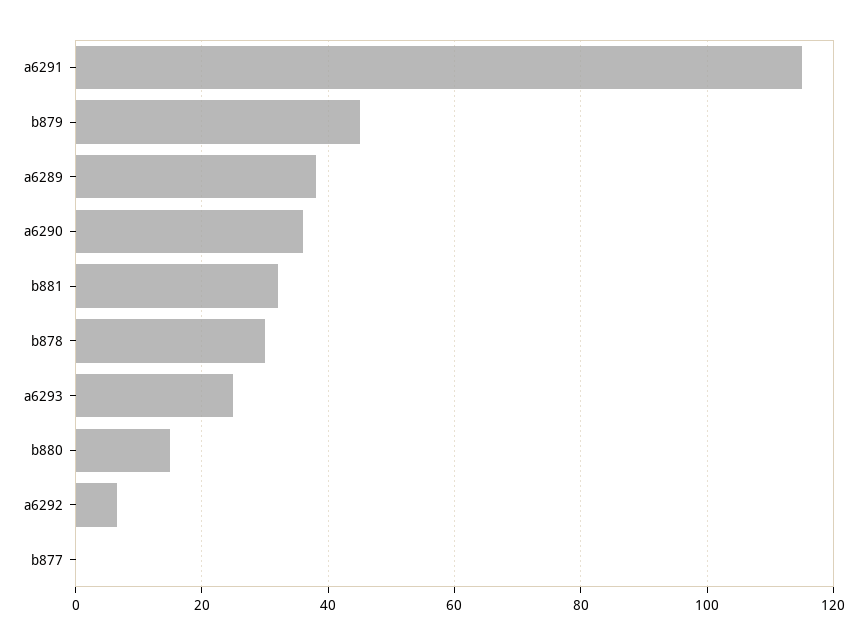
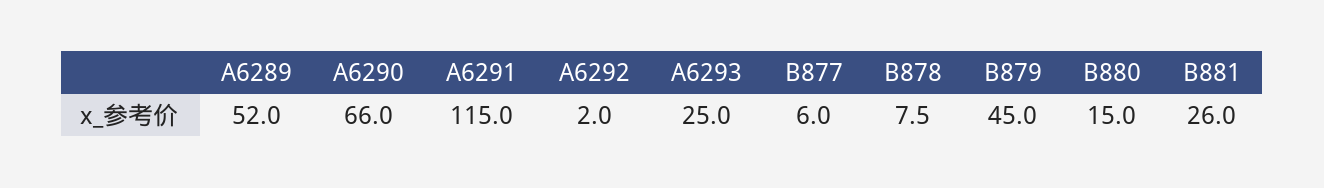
  {
    "a6291": 115,
    "b879": 45,
-   "a6289": 38,
+   "a6289": 52,
-   "a6290": 36,
+   "a6290": 66,
-   "b881": 32,
+   "b881": 26,
-   "b878": 30,
+   "b878": 7.5,
    "a6293": 25,
    "b880": 15,
-   "a6292": 6,
+   "a6292": 2,
-   "b877": 0
+   "b877": 6
  }

